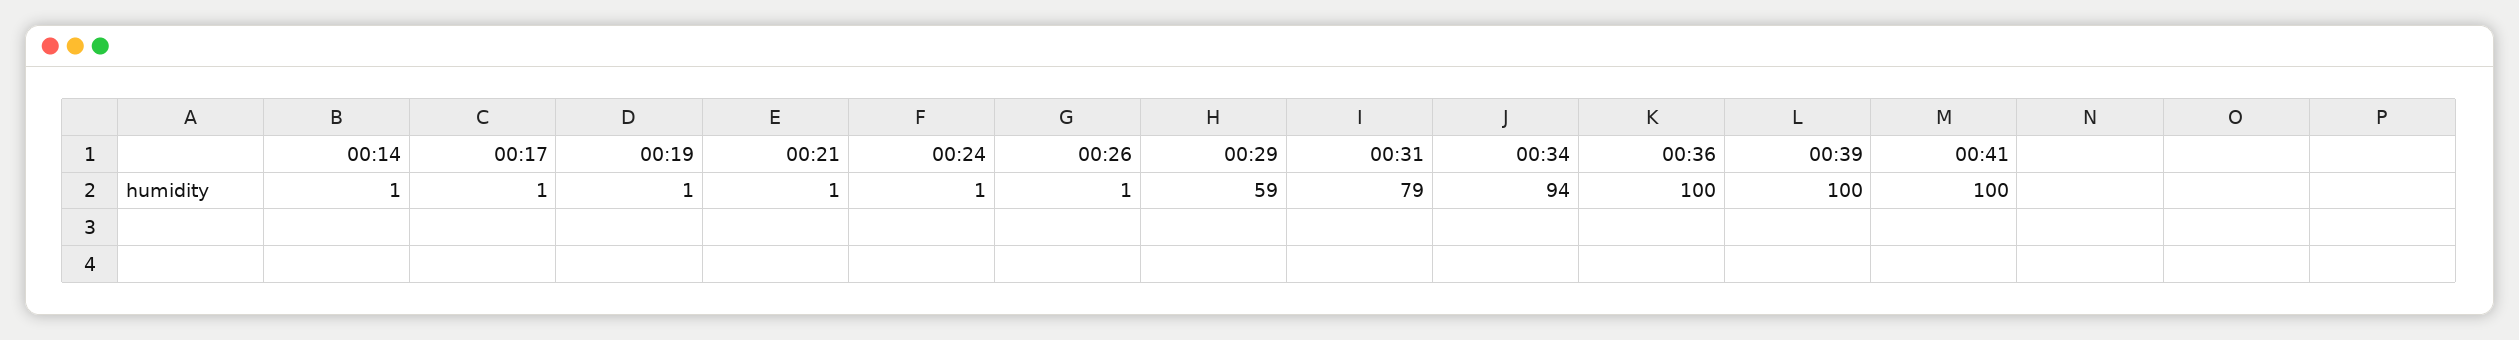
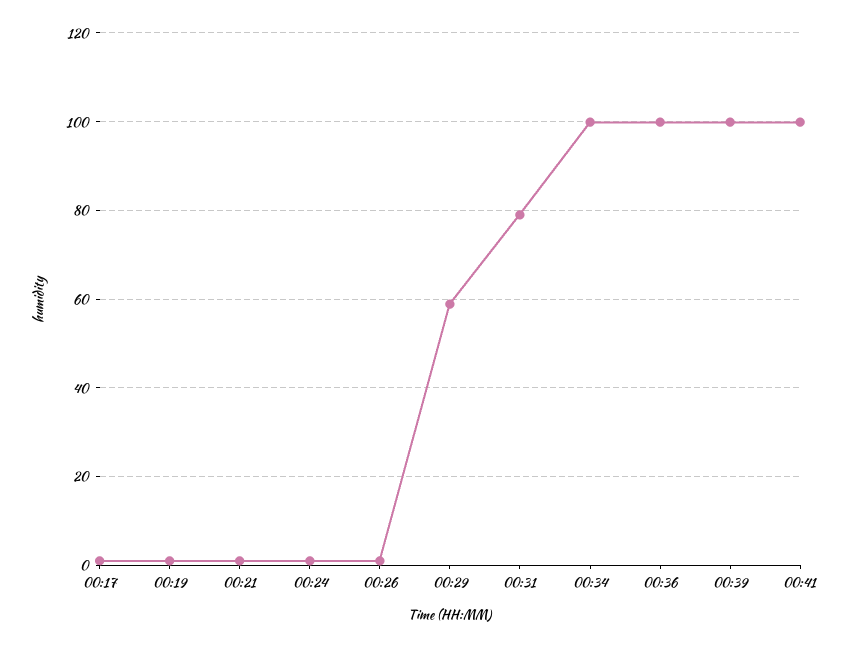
  {
-   "00:14": 1,
    "00:17": 1,
    "00:19": 1,
    "00:21": 1,
    "00:24": 1,
    "00:26": 1,
    "00:29": 59,
    "00:31": 79,
-   "00:34": 94,
+   "00:34": 100,
    "00:36": 100,
    "00:39": 100,
    "00:41": 100
  }

